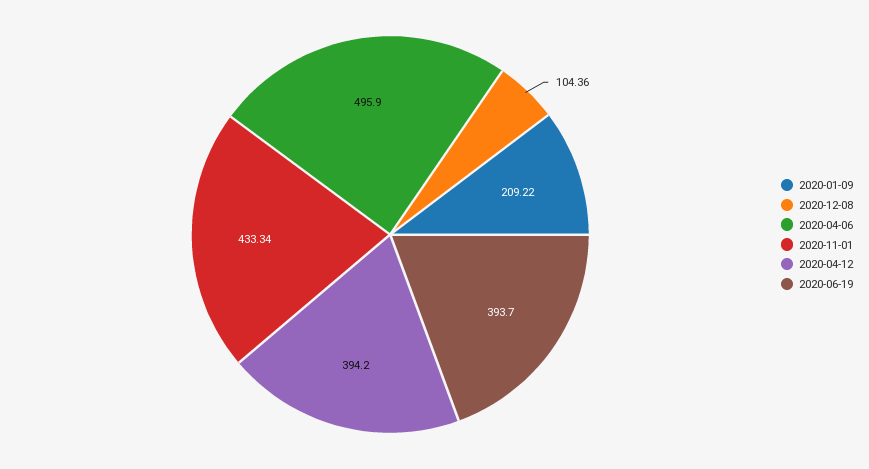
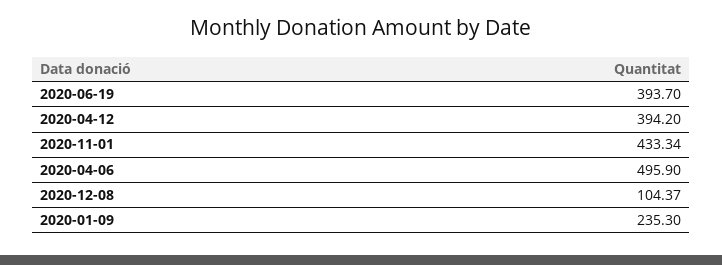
  {
-   "2020-01-09": 209.22,
+   "2020-01-09": 235.3,
-   "2020-12-08": 104.36,
+   "2020-12-08": 104.37,
    "2020-04-06": 495.9,
    "2020-11-01": 433.34,
    "2020-04-12": 394.2,
    "2020-06-19": 393.7
  }

